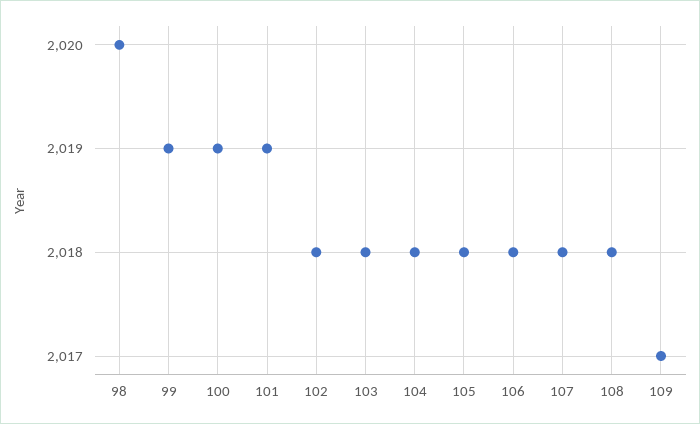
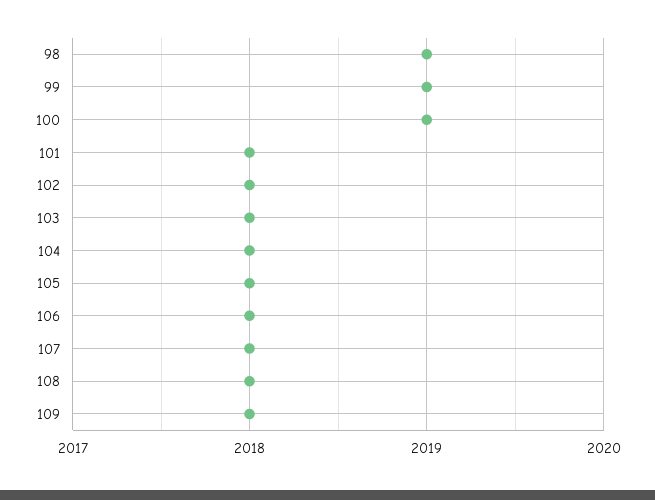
  {
-   "98": 2020,
+   "98": 2019,
    "99": 2019,
    "100": 2019,
-   "101": 2019,
+   "101": 2018,
    "102": 2018,
    "103": 2018,
    "104": 2018,
    "105": 2018,
    "106": 2018,
    "107": 2018,
    "108": 2018,
-   "109": 2017
+   "109": 2018
  }

